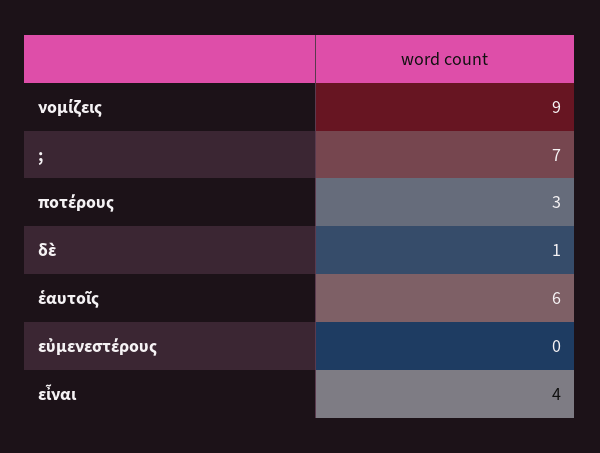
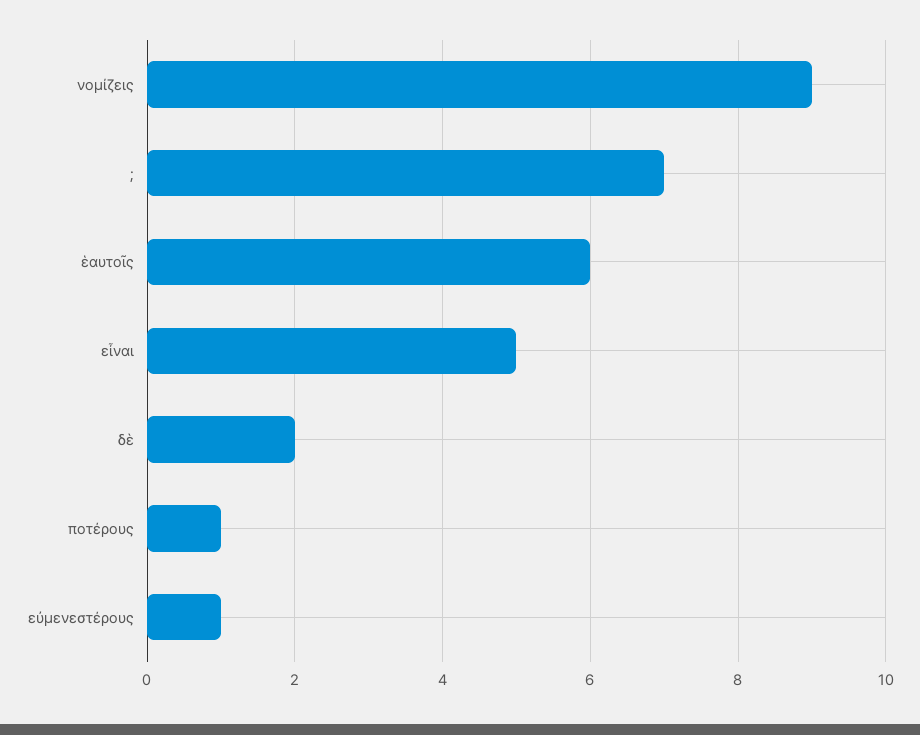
  {
    "νομίζεις": 9,
    ";": 7,
-   "ποτέρους": 3,
+   "ποτέρους": 1,
-   "δὲ": 1,
+   "δὲ": 2,
    "ἑαυτοῖς": 6,
-   "εὐμενεστέρους": 0,
+   "εὐμενεστέρους": 1,
-   "εἶναι": 4
+   "εἶναι": 5
  }

